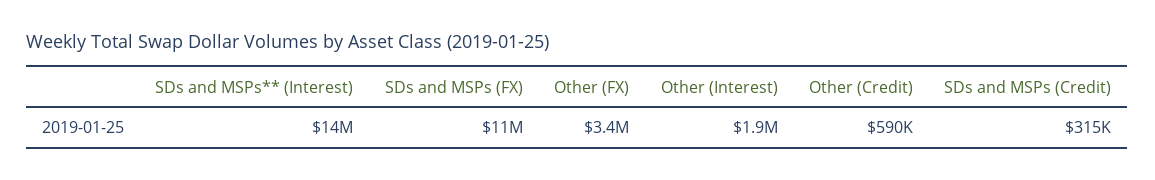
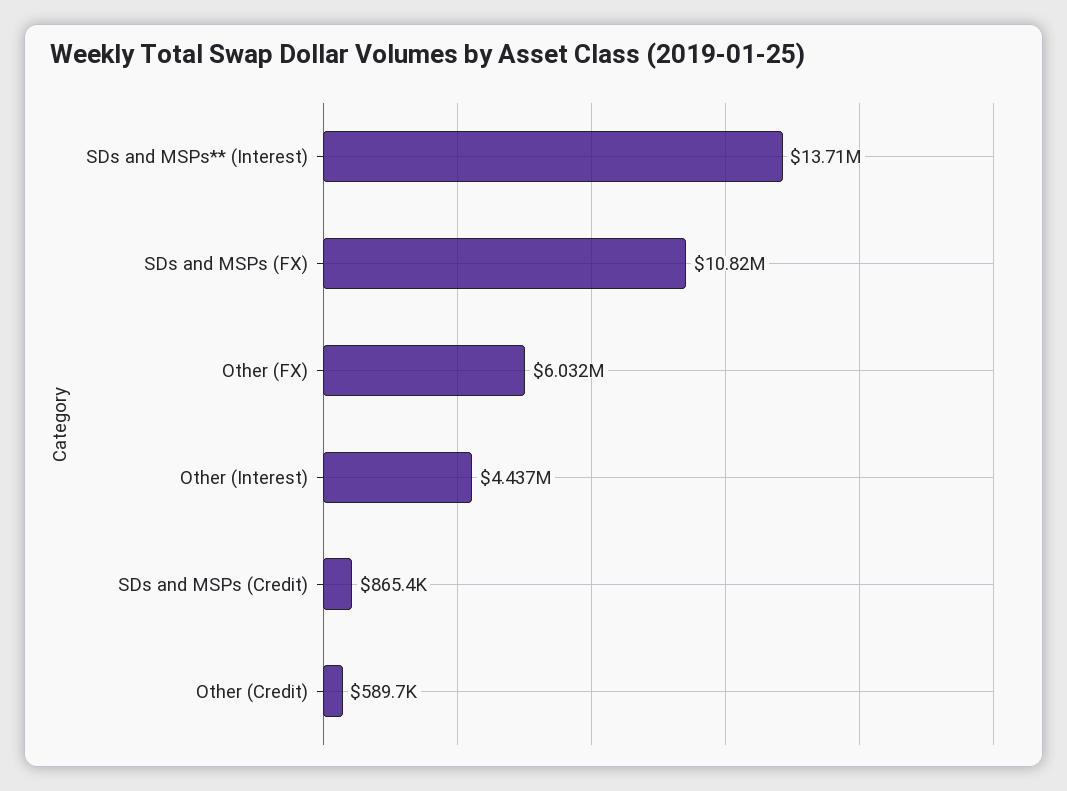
  {
    "SDs and MSPs** (Interest)": 13710000,
    "SDs and MSPs (FX)": 10820000,
-   "Other (FX)": 3400000,
+   "Other (FX)": 6032000,
-   "Other (Interest)": 1900000,
+   "Other (Interest)": 4437000,
    "Other (Credit)": 589700,
-   "SDs and MSPs (Credit)": 315000
+   "SDs and MSPs (Credit)": 865400
  }

